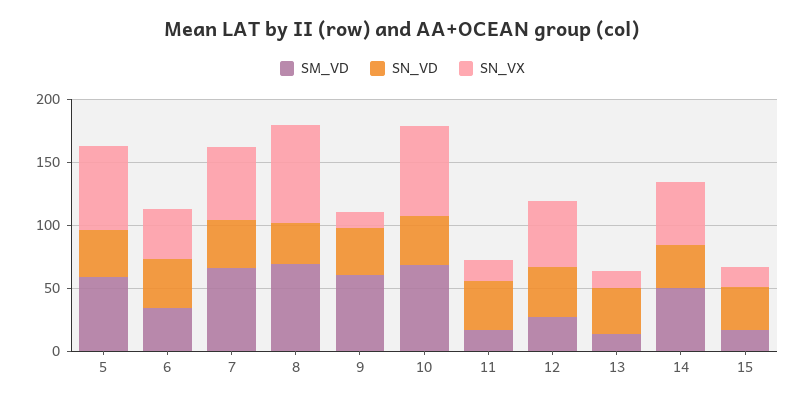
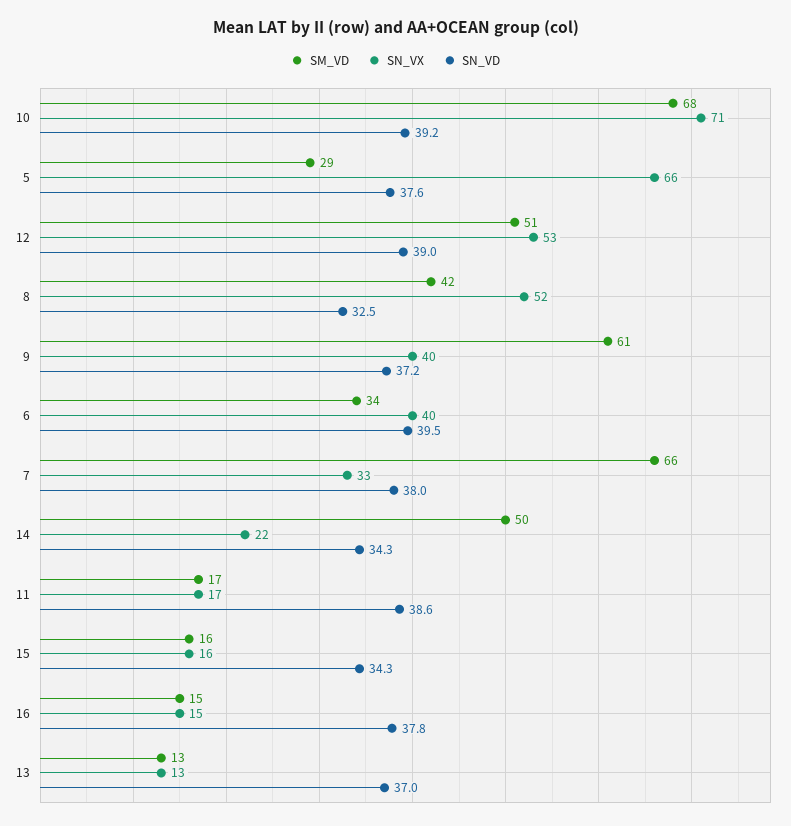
  {
    "SM_VD": {
-     "5": 60,
+     "5": 29,
      "6": 34,
      "7": 66,
-     "8": 70,
+     "8": 42,
      "9": 61,
      "10": 68,
      "11": 17,
-     "12": 30,
+     "12": 51,
      "13": 13,
      "14": 50,
-     "15": 16
+     "15": 16,
+     "16": 15
    },
    "SN_VD": {
      "5": 37.6,
      "6": 39.5,
      "7": 38,
      "8": 32.5,
      "9": 37.2,
      "10": 39.2,
      "11": 38.6,
      "12": 39,
      "13": 37,
      "14": 34.3,
-     "15": 34.3
+     "15": 34.3,
+     "16": 37.8
    },
    "SN_VX": {
      "5": 66,
      "6": 40,
-     "7": 60,
+     "7": 33,
-     "8": 80,
+     "8": 52,
-     "9": 10,
+     "9": 40,
      "10": 71,
      "11": 17,
      "12": 53,
      "13": 13,
-     "14": 50,
+     "14": 22,
-     "15": 16
+     "15": 16,
+     "16": 15
    }
  }

